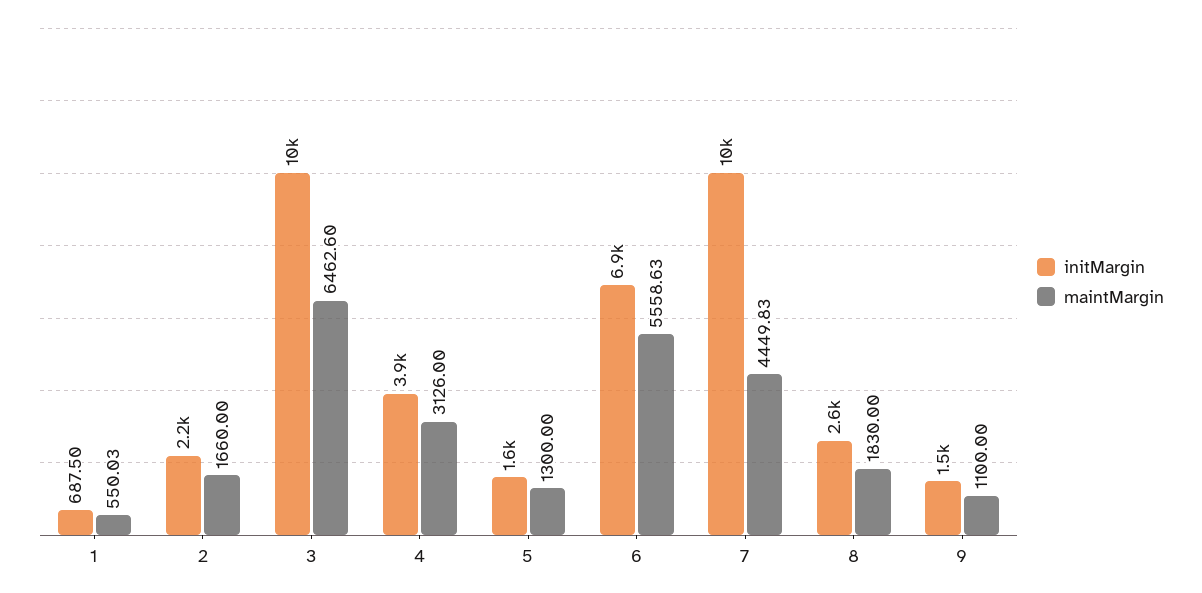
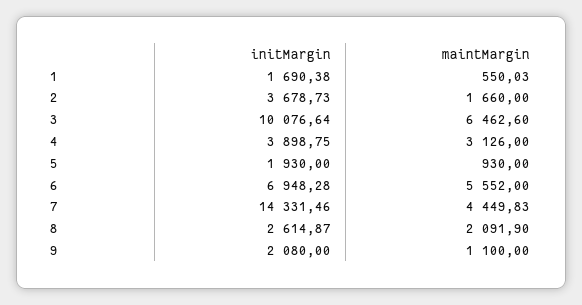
  {
    "initMargin": {
-     "1": 687.5,
+     "1": 1690.38,
-     "2": 2200,
+     "2": 3678.73,
      "3": 10076.64,
      "4": 3898.75,
-     "5": 1600,
+     "5": 1930,
      "6": 6948.28,
-     "7": 10000,
+     "7": 14331.46,
      "8": 2614.87,
-     "9": 1500
+     "9": 2080
    },
    "maintMargin": {
      "1": 550.03,
      "2": 1660,
      "3": 6462.6,
      "4": 3126,
-     "5": 1300,
+     "5": 930,
-     "6": 5558.63,
+     "6": 5552,
      "7": 4449.83,
-     "8": 1830,
+     "8": 2091.9,
      "9": 1100
    }
  }

